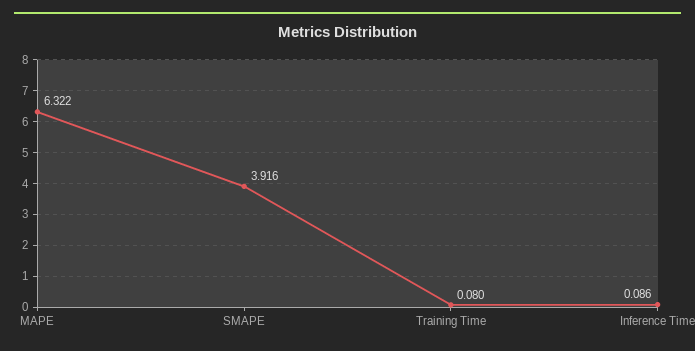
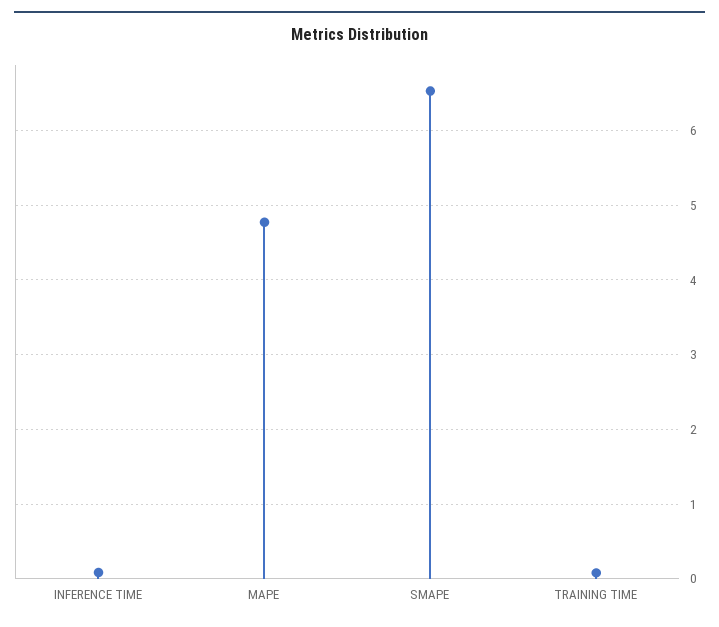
  {
-   "MAPE": 6.322,
+   "MAPE": 4.8,
-   "SMAPE": 3.916,
+   "SMAPE": 6.5,
    "Training Time": 0.08,
    "Inference Time": 0.086
  }

